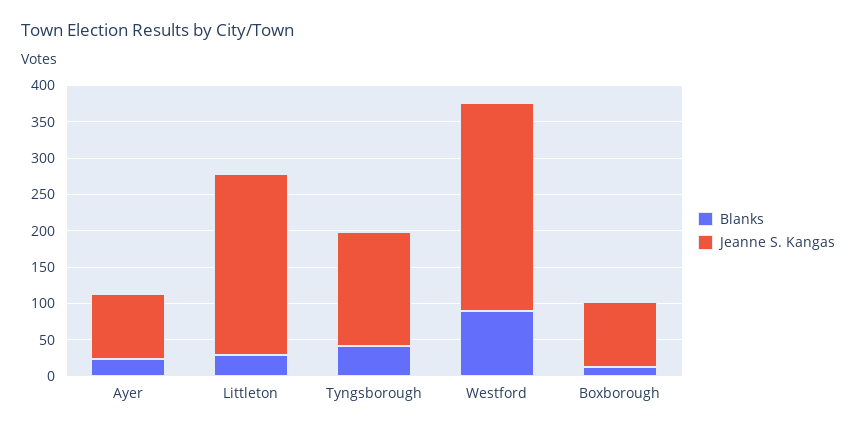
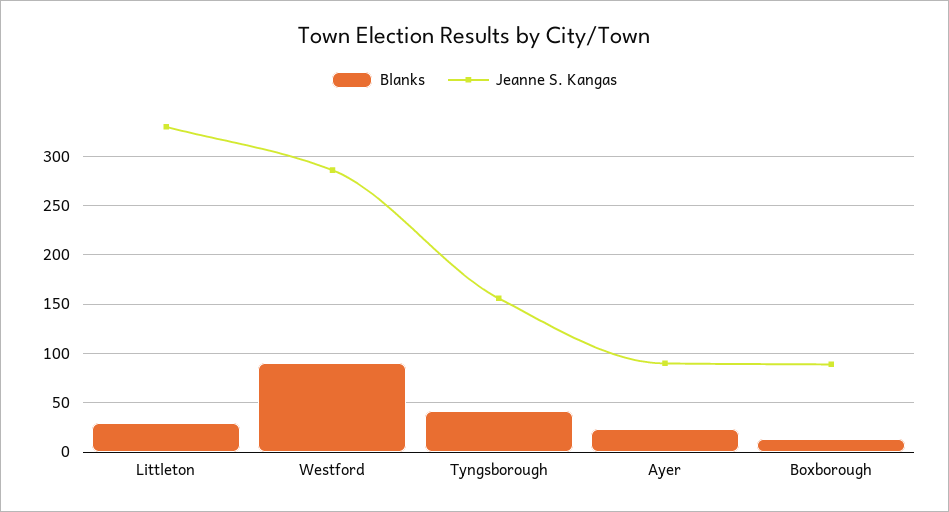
  {
    "Blanks": {
      "Ayer": 20,
      "Littleton": 30,
      "Tyngsborough": 40,
      "Westford": 90,
      "Boxborough": 10
    },
    "Jeanne S. Kangas": {
      "Ayer": 90,
-     "Littleton": 250,
+     "Littleton": 330,
      "Tyngsborough": 160,
      "Westford": 290,
      "Boxborough": 90
    }
  }

